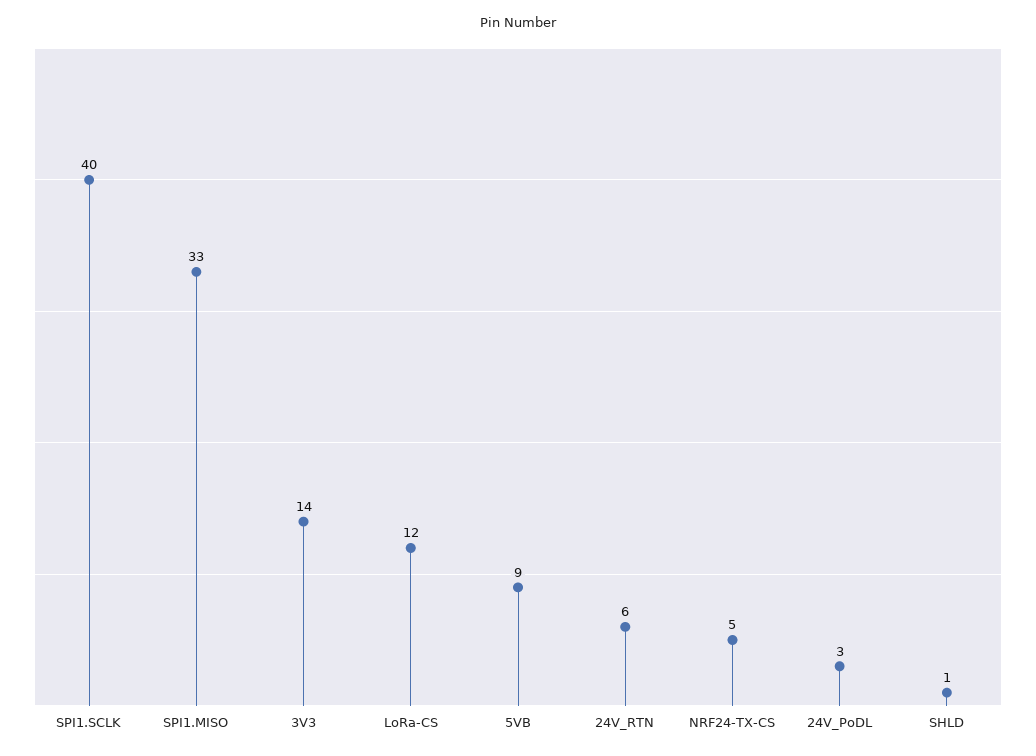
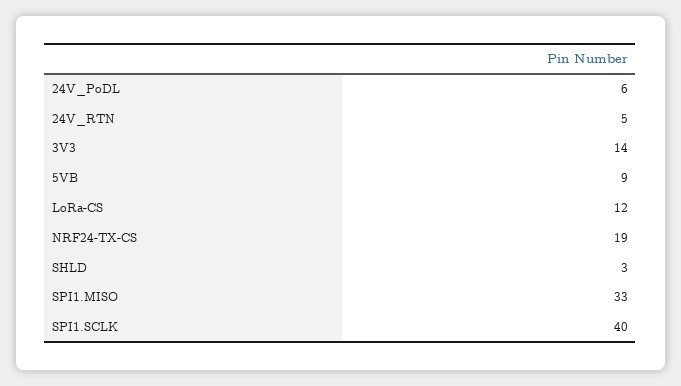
  {
    "SPI1.SCLK": 40,
    "SPI1.MISO": 33,
    "3V3": 14,
    "LoRa-CS": 12,
    "5VB": 9,
-   "24V_RTN": 6,
+   "24V_RTN": 5,
-   "NRF24-TX-CS": 5,
+   "NRF24-TX-CS": 19,
-   "24V_PoDL": 3,
+   "24V_PoDL": 6,
-   "SHLD": 1
+   "SHLD": 3
  }

